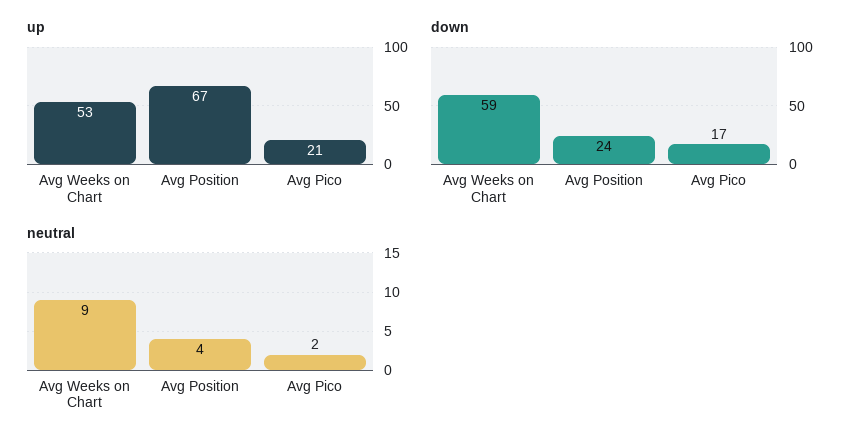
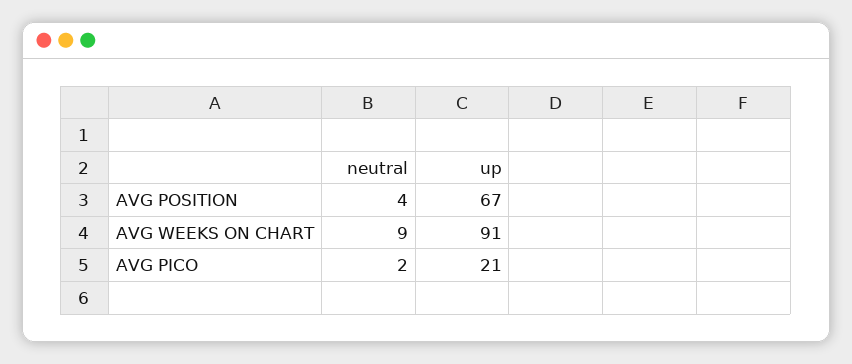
  {
    "up": {
-     "Avg Weeks on Chart": 53,
+     "Avg Weeks on Chart": 91,
      "Avg Position": 67,
      "Avg Pico": 21
    },
-   "down": {
-     "Avg Weeks on Chart": 59,
-     "Avg Position": 24,
-     "Avg Pico": 17
-   },
    "neutral": {
      "Avg Weeks on Chart": 9,
      "Avg Position": 4,
      "Avg Pico": 2
    }
  }

